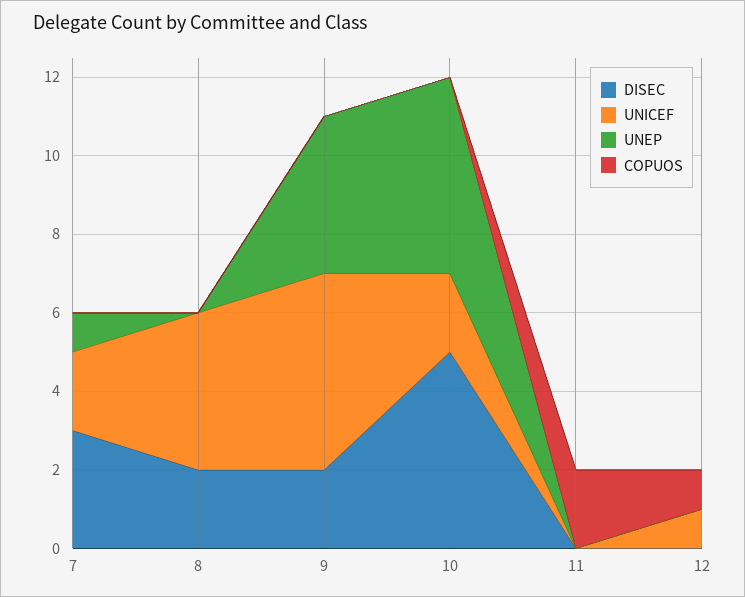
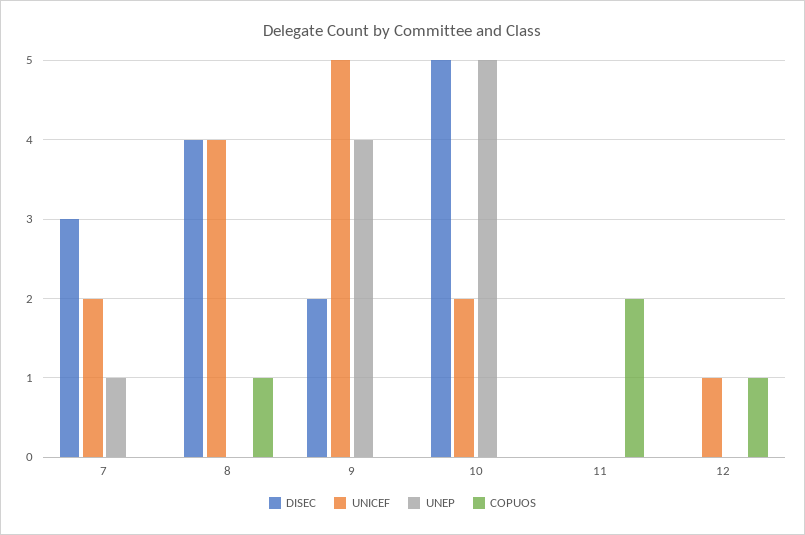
  {
    "DISEC": {
      "7": 3,
-     "8": 2,
+     "8": 4,
      "9": 2,
      "10": 5,
      "11": 0,
      "12": 0
    },
    "UNICEF": {
      "7": 2,
      "8": 4,
      "9": 5,
      "10": 2,
      "11": 0,
      "12": 1
    },
    "UNEP": {
      "7": 1,
      "8": 0,
      "9": 4,
      "10": 5,
      "11": 0,
      "12": 0
    },
    "COPUOS": {
      "7": 0,
-     "8": 0,
+     "8": 1,
      "9": 0,
      "10": 0,
      "11": 2,
      "12": 1
    }
  }

